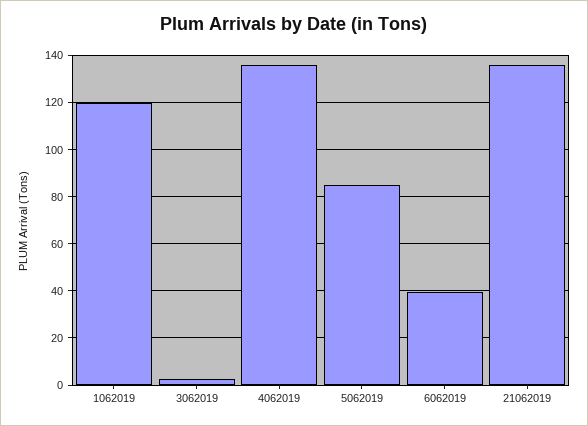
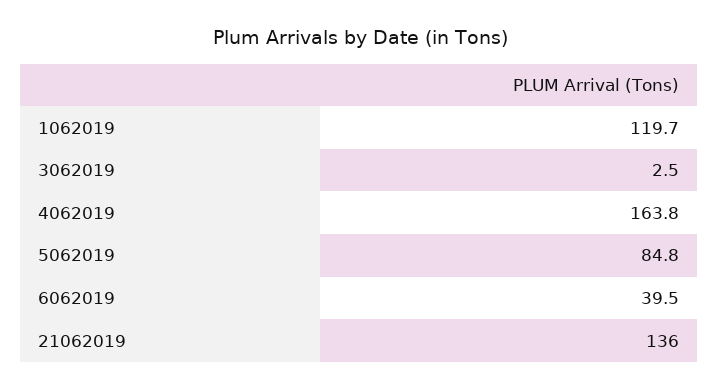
  {
    "1062019": 119.7,
    "3062019": 2.5,
-   "4062019": 135,
+   "4062019": 163.8,
    "5062019": 84.8,
    "6062019": 39.5,
    "21062019": 136
  }

